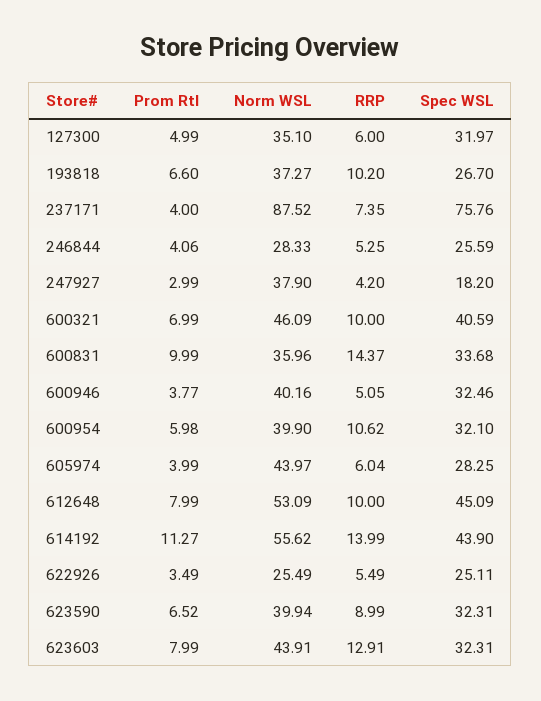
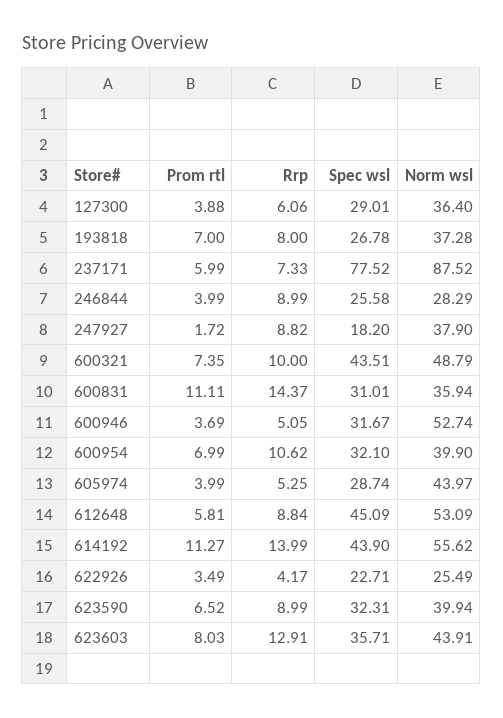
  {
    "Prom Rtl": {
-     "127300": 4.99,
+     "127300": 3.88,
-     "193818": 6.6,
+     "193818": 7,
-     "237171": 4,
+     "237171": 5.99,
-     "246844": 4.06,
+     "246844": 3.99,
-     "247927": 2.99,
+     "247927": 1.72,
-     "600321": 6.99,
+     "600321": 7.35,
-     "600831": 9.99,
+     "600831": 11.11,
-     "600946": 3.77,
+     "600946": 3.69,
-     "600954": 5.98,
+     "600954": 6.99,
      "605974": 3.99,
-     "612648": 7.99,
+     "612648": 5.81,
      "614192": 11.27,
      "622926": 3.49,
      "623590": 6.52,
-     "623603": 7.99
+     "623603": 8.03
    },
    "Norm WSL": {
-     "127300": 35.1,
+     "127300": 36.4,
-     "193818": 37.27,
+     "193818": 37.28,
      "237171": 87.52,
-     "246844": 28.33,
+     "246844": 28.29,
      "247927": 37.9,
-     "600321": 46.09,
+     "600321": 48.79,
-     "600831": 35.96,
+     "600831": 35.94,
-     "600946": 40.16,
+     "600946": 52.74,
      "600954": 39.9,
      "605974": 43.97,
      "612648": 53.09,
      "614192": 55.62,
      "622926": 25.49,
      "623590": 39.94,
      "623603": 43.91
    },
    "RRP": {
-     "127300": 6,
+     "127300": 6.06,
-     "193818": 10.2,
+     "193818": 8,
-     "237171": 7.35,
+     "237171": 7.33,
-     "246844": 5.25,
+     "246844": 8.99,
-     "247927": 4.2,
+     "247927": 8.82,
      "600321": 10,
      "600831": 14.37,
      "600946": 5.05,
      "600954": 10.62,
-     "605974": 6.04,
+     "605974": 5.25,
-     "612648": 10,
+     "612648": 8.84,
      "614192": 13.99,
-     "622926": 5.49,
+     "622926": 4.17,
      "623590": 8.99,
      "623603": 12.91
    },
    "Spec WSL": {
-     "127300": 31.97,
+     "127300": 29.01,
-     "193818": 26.7,
+     "193818": 26.78,
-     "237171": 75.76,
+     "237171": 77.52,
-     "246844": 25.59,
+     "246844": 25.58,
      "247927": 18.2,
-     "600321": 40.59,
+     "600321": 43.51,
-     "600831": 33.68,
+     "600831": 31.01,
-     "600946": 32.46,
+     "600946": 31.67,
      "600954": 32.1,
-     "605974": 28.25,
+     "605974": 28.74,
      "612648": 45.09,
      "614192": 43.9,
-     "622926": 25.11,
+     "622926": 22.71,
      "623590": 32.31,
-     "623603": 32.31
+     "623603": 35.71
    }
  }

